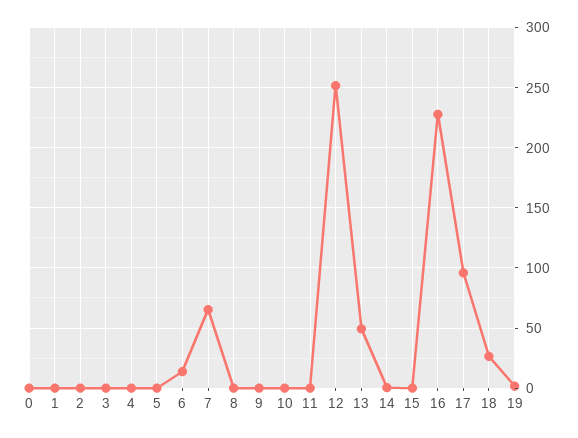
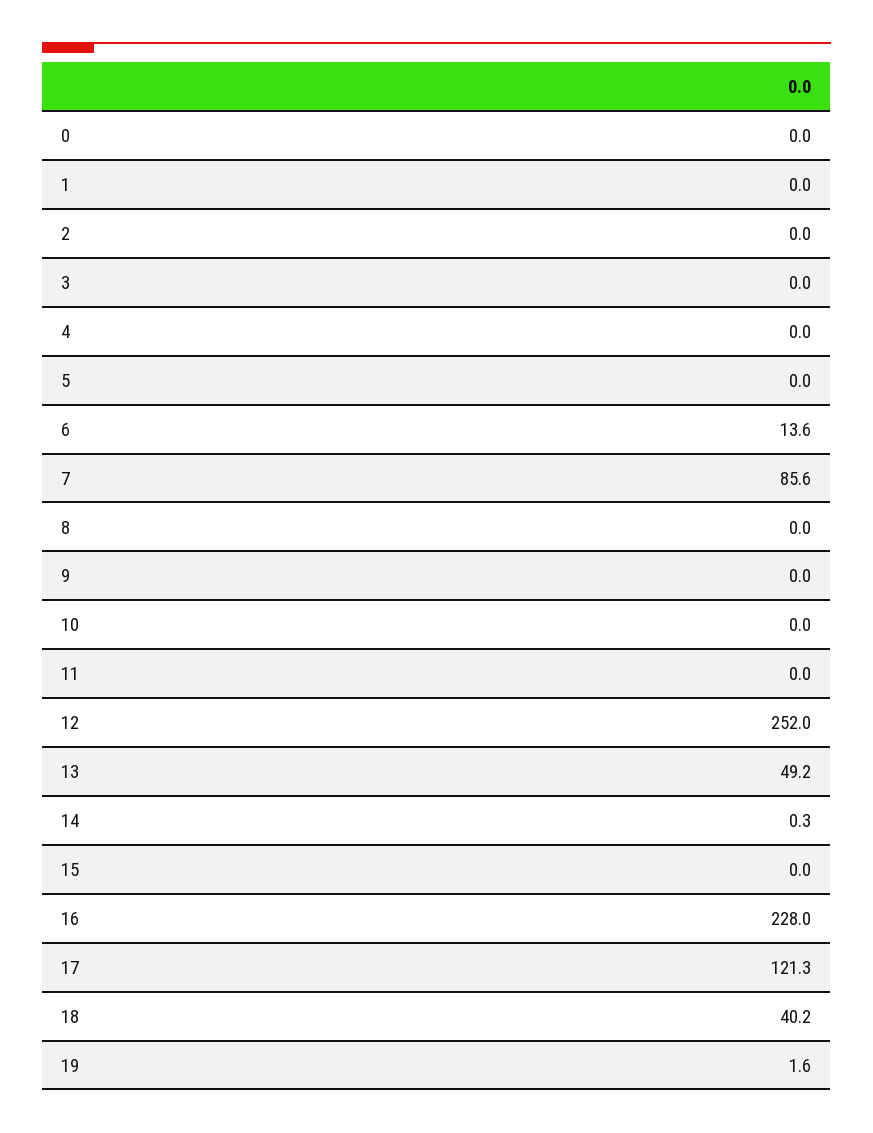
  {
    "0": 0,
    "1": 0,
    "2": 0,
    "3": 0,
    "4": 0,
    "5": 0,
    "6": 13.6,
-   "7": 65,
+   "7": 85.6,
    "8": 0,
    "9": 0,
    "10": 0,
    "11": 0,
    "12": 252,
    "13": 49.2,
    "14": 0.3,
    "15": 0,
    "16": 228,
-   "17": 95,
+   "17": 121.3,
-   "18": 25,
+   "18": 40.2,
    "19": 1.6
  }

